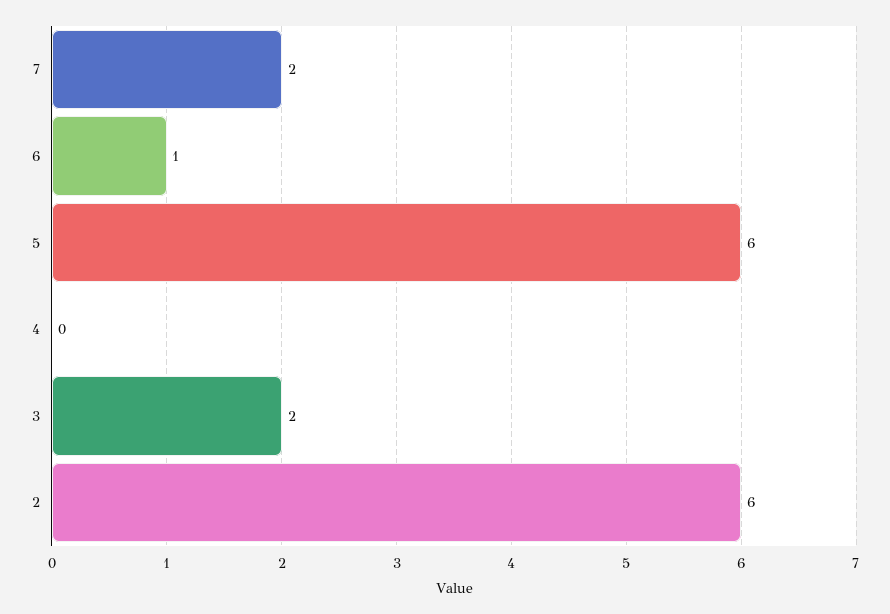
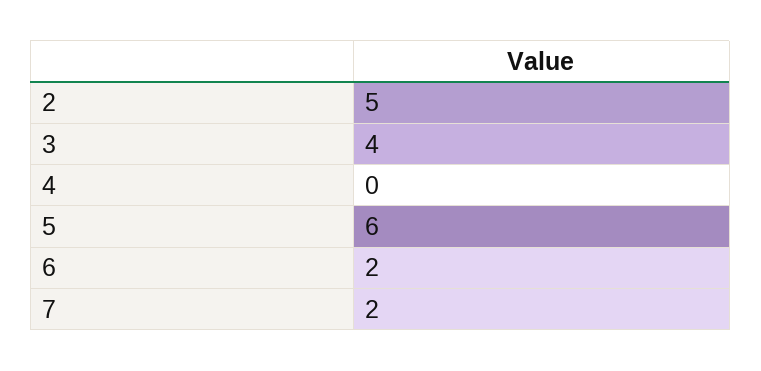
  {
    "7": 2,
-   "6": 1,
+   "6": 2,
    "5": 6,
    "4": 0,
-   "3": 2,
+   "3": 4,
-   "2": 6
+   "2": 5
  }

